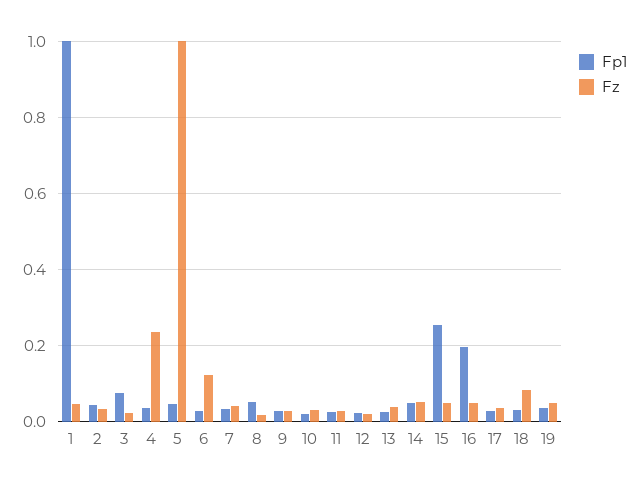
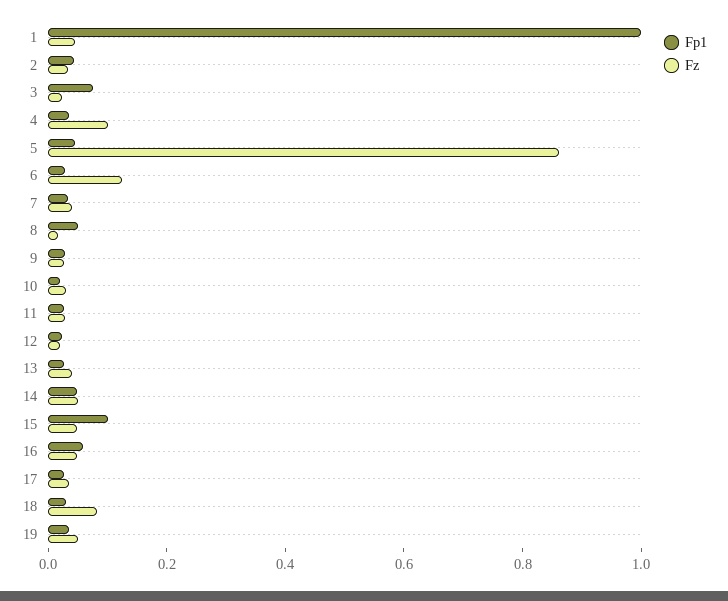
  {
    "Fp1": {
      "1": 1,
      "2": 0.04,
      "3": 0.08,
      "4": 0.04,
      "5": 0.04,
      "6": 0.02,
      "7": 0.04,
      "8": 0.06,
      "9": 0.02,
      "10": 0.02,
      "11": 0.02,
      "12": 0.02,
      "13": 0.02,
      "14": 0.04,
-     "15": 0.26,
+     "15": 0.1,
-     "16": 0.2,
+     "16": 0.05,
      "17": 0.02,
      "18": 0.04,
      "19": 0.04
    },
    "Fz": {
      "1": 0.04,
      "2": 0.04,
      "3": 0.02,
-     "4": 0.24,
+     "4": 0.1,
-     "5": 1,
+     "5": 0.85,
      "6": 0.12,
      "7": 0.04,
      "8": 0.02,
      "9": 0.02,
      "10": 0.04,
      "11": 0.02,
      "12": 0.02,
      "13": 0.04,
      "14": 0.06,
      "15": 0.04,
      "16": 0.04,
      "17": 0.04,
      "18": 0.08,
      "19": 0.06
    }
  }

